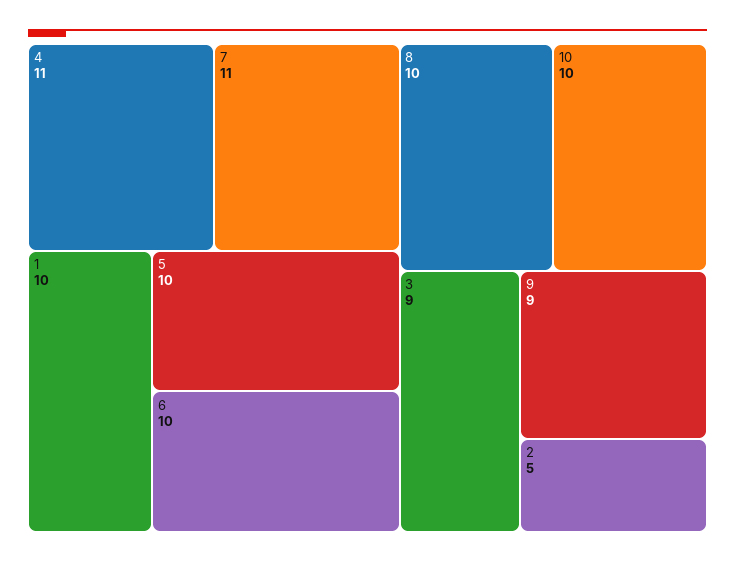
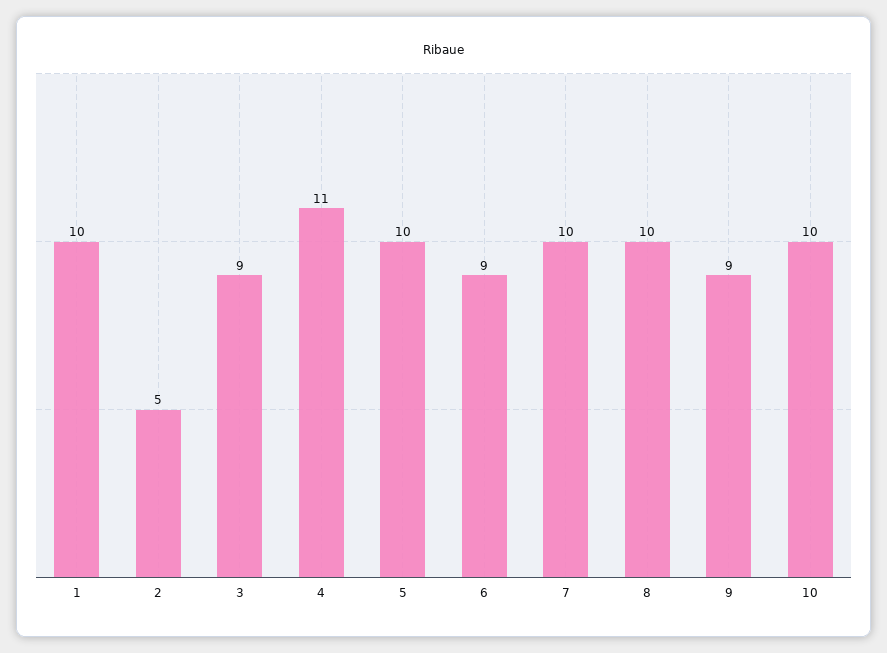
  {
    "4": 11,
-   "7": 11,
+   "7": 10,
    "1": 10,
    "5": 10,
-   "6": 10,
+   "6": 9,
    "8": 10,
    "10": 10,
    "3": 9,
    "9": 9,
    "2": 5
  }

